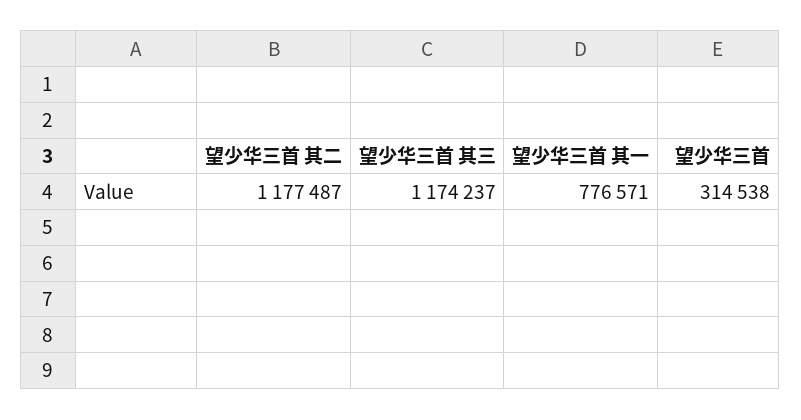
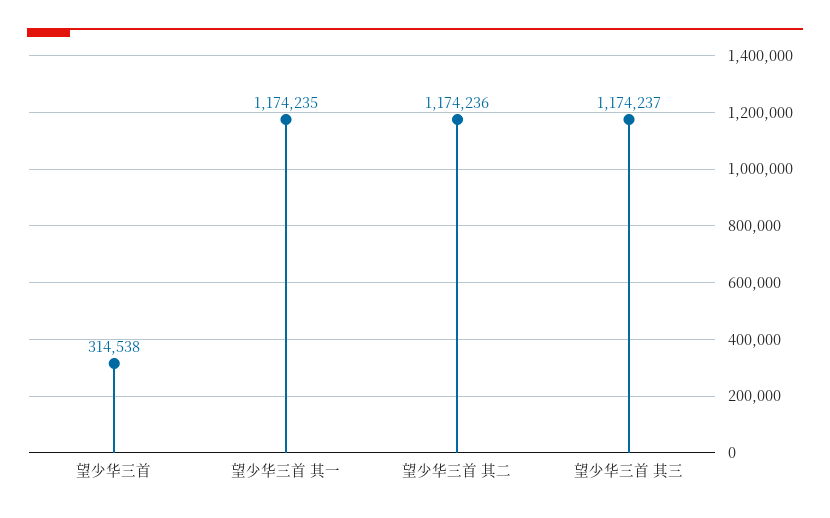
  {
-   "望少华三首 其二": 1177487,
+   "望少华三首 其二": 1174236,
    "望少华三首 其三": 1174237,
-   "望少华三首 其一": 776571,
+   "望少华三首 其一": 1174235,
    "望少华三首": 314538
  }

